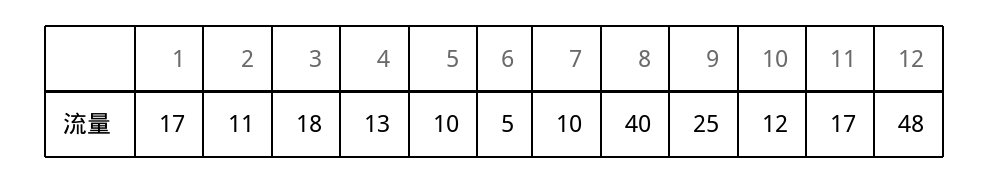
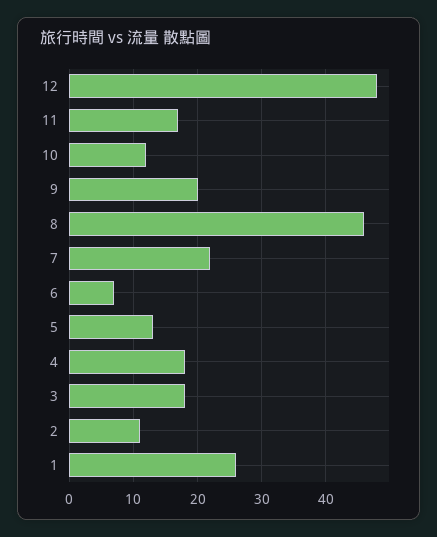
  {
-   "1": 17,
+   "1": 26,
    "2": 11,
    "3": 18,
-   "4": 13,
+   "4": 18,
-   "5": 10,
+   "5": 13,
-   "6": 5,
+   "6": 7,
-   "7": 10,
+   "7": 22,
-   "8": 40,
+   "8": 46,
-   "9": 25,
+   "9": 20,
    "10": 12,
    "11": 17,
    "12": 48
  }

